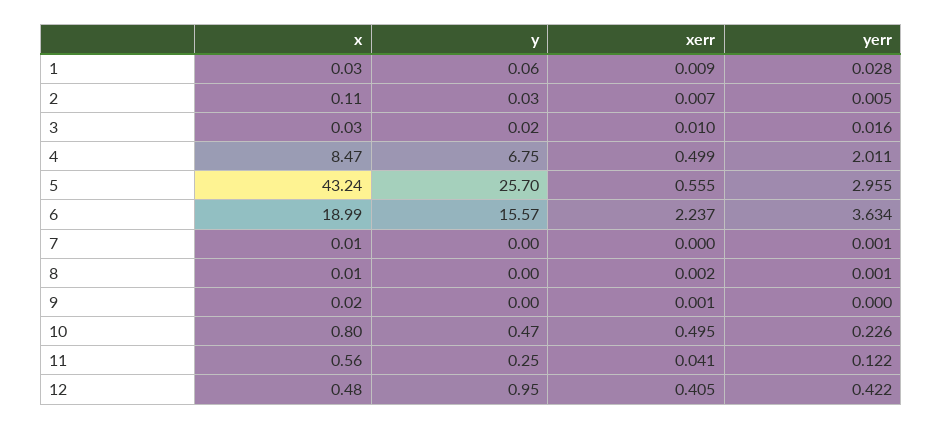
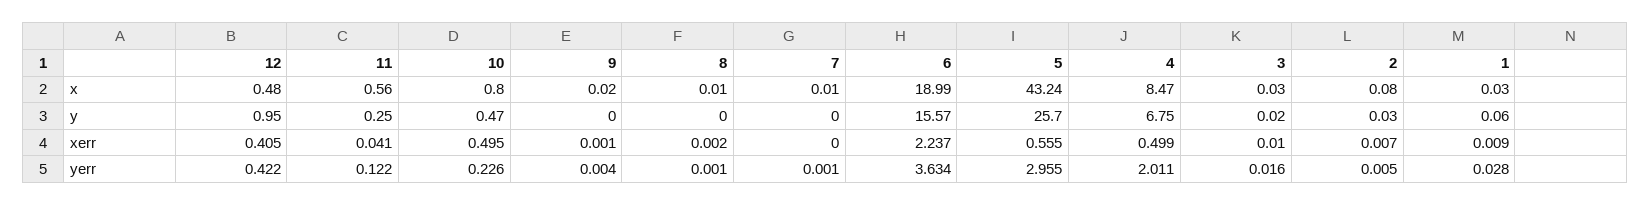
  {
    "x": {
      "1": 0.03,
-     "2": 0.11,
+     "2": 0.08,
      "3": 0.03,
      "4": 8.47,
      "5": 43.24,
      "6": 18.99,
      "7": 0.01,
      "8": 0.01,
      "9": 0.02,
      "10": 0.8,
      "11": 0.56,
      "12": 0.48
    },
    "y": {
      "1": 0.06,
      "2": 0.03,
      "3": 0.02,
      "4": 6.75,
      "5": 25.7,
      "6": 15.57,
      "7": 0,
      "8": 0,
      "9": 0,
      "10": 0.47,
      "11": 0.25,
      "12": 0.95
    },
    "xerr": {
      "1": 0.009,
      "2": 0.007,
      "3": 0.01,
      "4": 0.499,
      "5": 0.555,
      "6": 2.237,
      "7": 0,
      "8": 0.002,
      "9": 0.001,
      "10": 0.495,
      "11": 0.041,
      "12": 0.405
    },
    "yerr": {
      "1": 0.028,
      "2": 0.005,
      "3": 0.016,
      "4": 2.011,
      "5": 2.955,
      "6": 3.634,
      "7": 0.001,
      "8": 0.001,
-     "9": 0,
+     "9": 0.004,
      "10": 0.226,
      "11": 0.122,
      "12": 0.422
    }
  }

